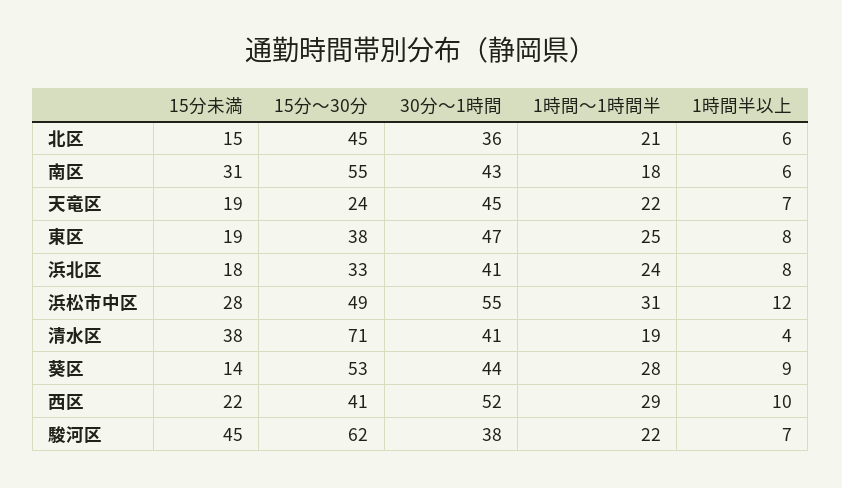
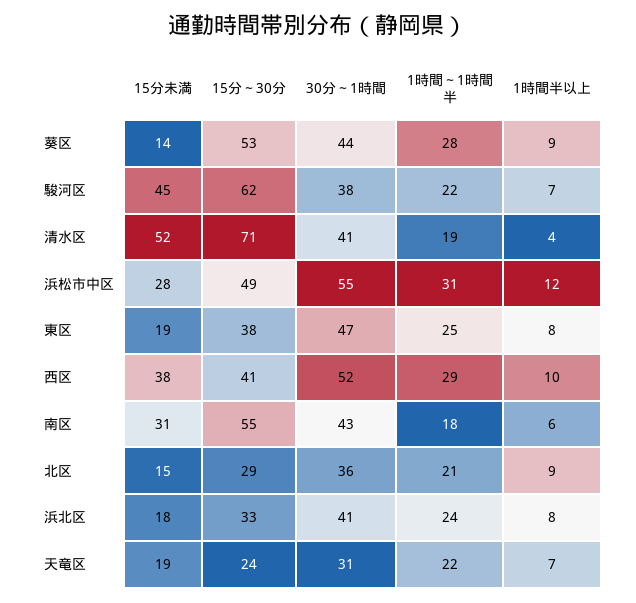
  {
    "15分未満": {
      "北区": 15,
      "南区": 31,
      "天竜区": 19,
      "東区": 19,
      "浜北区": 18,
      "浜松市中区": 28,
-     "清水区": 38,
+     "清水区": 52,
      "葵区": 14,
-     "西区": 22,
+     "西区": 38,
      "駿河区": 45
    },
    "15分～30分": {
-     "北区": 45,
+     "北区": 29,
      "南区": 55,
      "天竜区": 24,
      "東区": 38,
      "浜北区": 33,
      "浜松市中区": 49,
      "清水区": 71,
      "葵区": 53,
      "西区": 41,
      "駿河区": 62
    },
    "30分～1時間": {
      "北区": 36,
      "南区": 43,
-     "天竜区": 45,
+     "天竜区": 31,
      "東区": 47,
      "浜北区": 41,
      "浜松市中区": 55,
      "清水区": 41,
      "葵区": 44,
      "西区": 52,
      "駿河区": 38
    },
    "1時間～1時間半": {
      "北区": 21,
      "南区": 18,
      "天竜区": 22,
      "東区": 25,
      "浜北区": 24,
      "浜松市中区": 31,
      "清水区": 19,
      "葵区": 28,
      "西区": 29,
      "駿河区": 22
    },
    "1時間半以上": {
-     "北区": 6,
+     "北区": 9,
      "南区": 6,
      "天竜区": 7,
      "東区": 8,
      "浜北区": 8,
      "浜松市中区": 12,
      "清水区": 4,
      "葵区": 9,
      "西区": 10,
      "駿河区": 7
    }
  }

